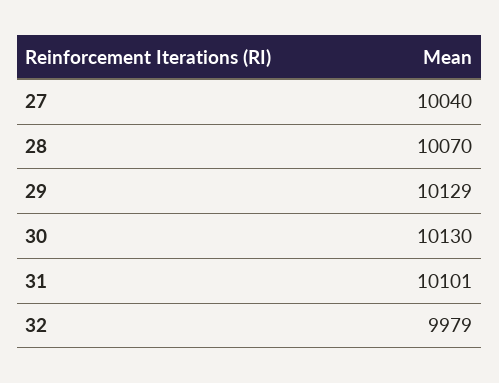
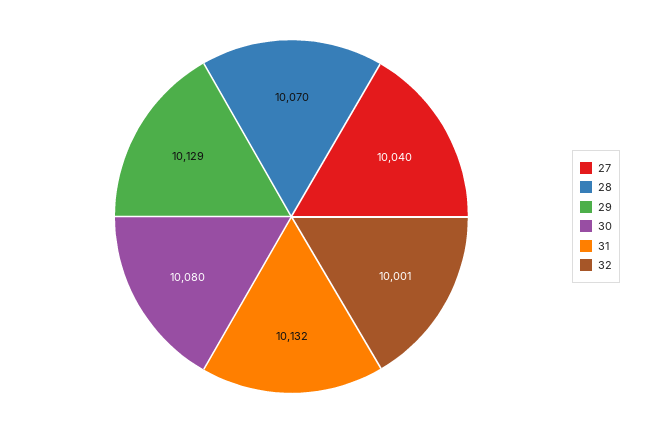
  {
    "27": 10040,
    "28": 10070,
    "29": 10129,
-   "30": 10130,
+   "30": 10080,
-   "31": 10101,
+   "31": 10132,
-   "32": 9979
+   "32": 10001
  }

